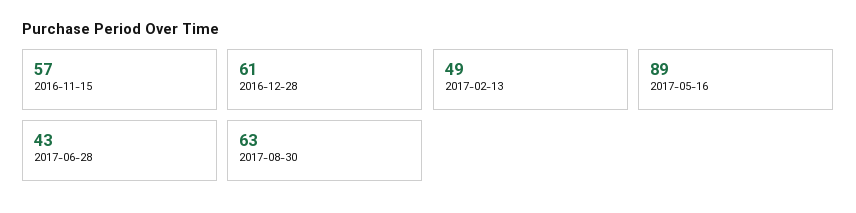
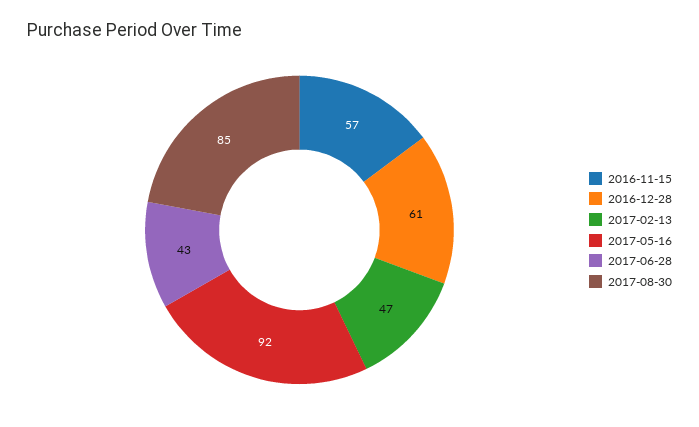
  {
    "2016-11-15": 57,
    "2016-12-28": 61,
-   "2017-02-13": 49,
+   "2017-02-13": 47,
-   "2017-05-16": 89,
+   "2017-05-16": 92,
    "2017-06-28": 43,
-   "2017-08-30": 63
+   "2017-08-30": 85
  }

